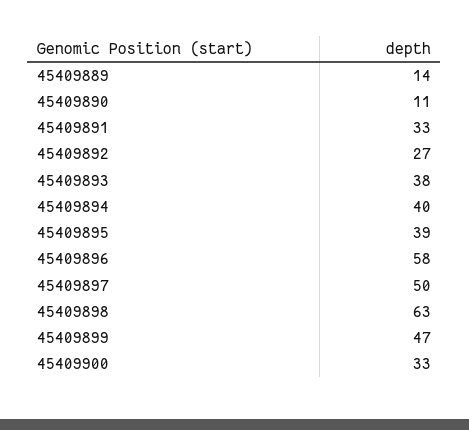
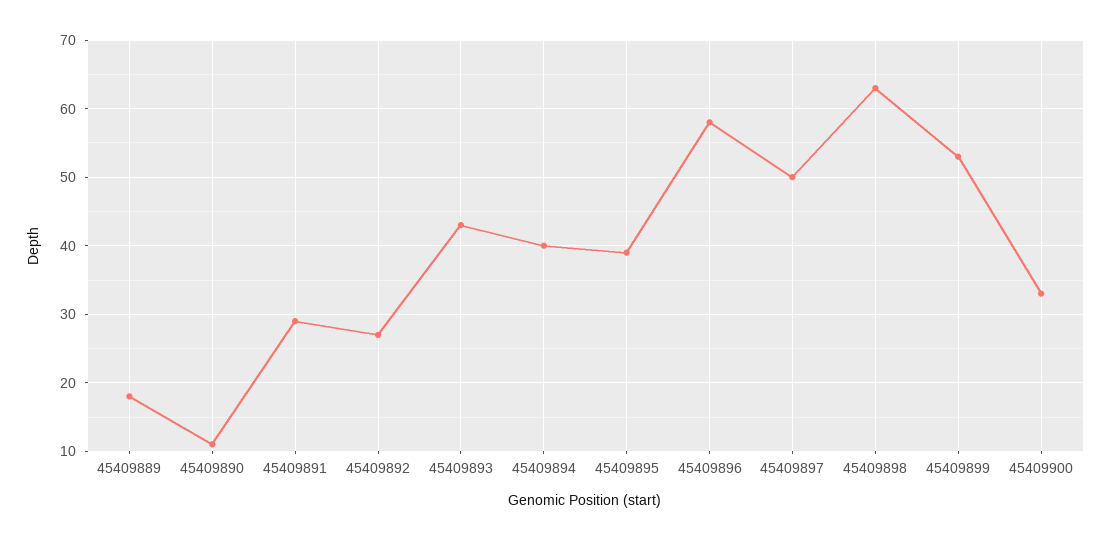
  {
-   "45409889": 14,
+   "45409889": 18,
    "45409890": 11,
-   "45409891": 33,
+   "45409891": 29,
    "45409892": 27,
-   "45409893": 38,
+   "45409893": 43,
    "45409894": 40,
    "45409895": 39,
    "45409896": 58,
    "45409897": 50,
    "45409898": 63,
-   "45409899": 47,
+   "45409899": 53,
    "45409900": 33
  }

